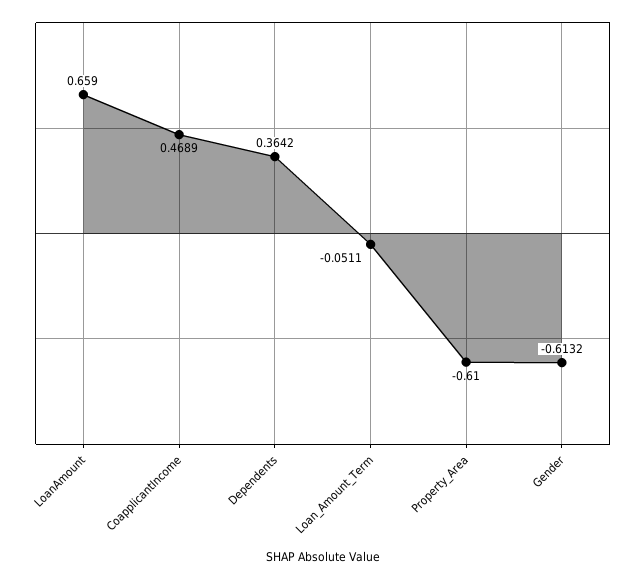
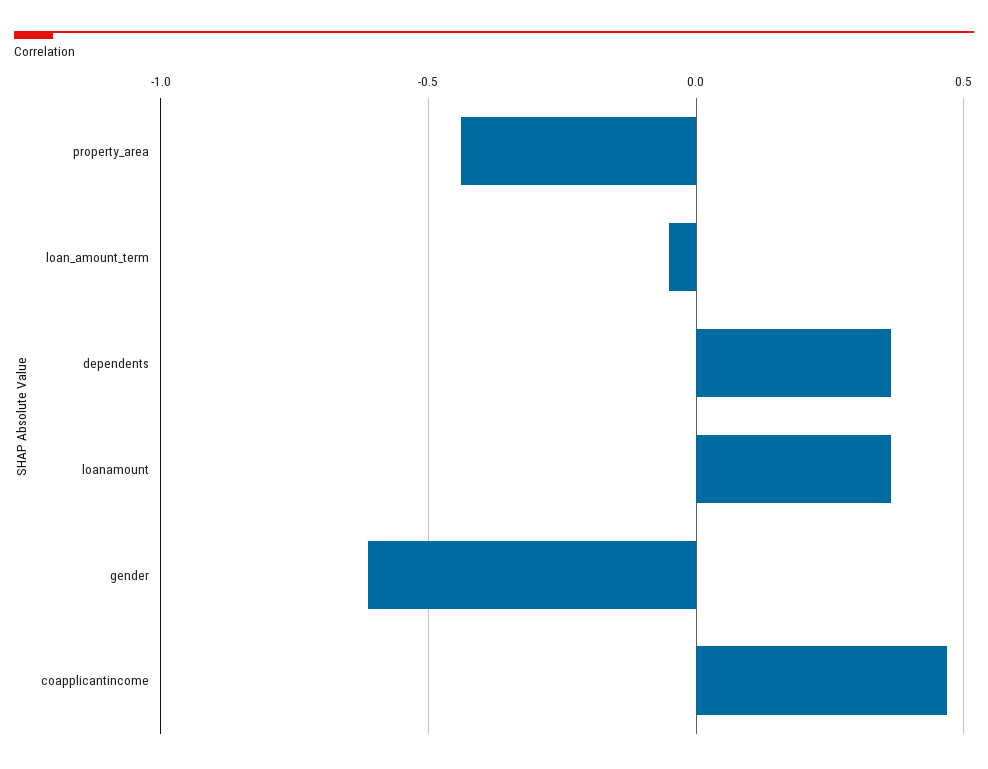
  {
-   "LoanAmount": 0.659,
+   "LoanAmount": 0.35,
    "CoapplicantIncome": 0.4689,
    "Dependents": 0.3642,
    "Loan_Amount_Term": -0.0511,
-   "Property_Area": -0.61,
+   "Property_Area": -0.45,
    "Gender": -0.6132
  }

